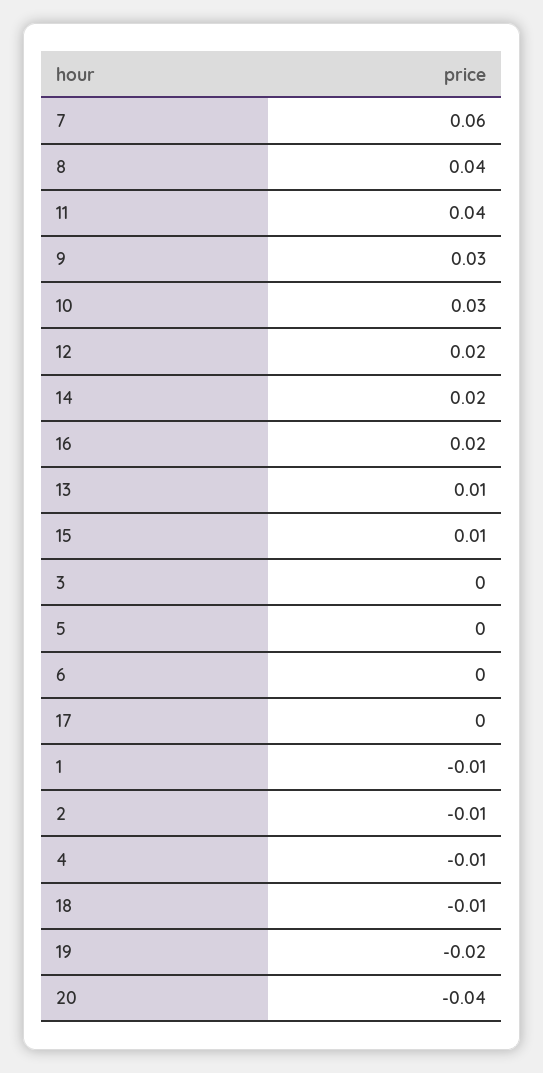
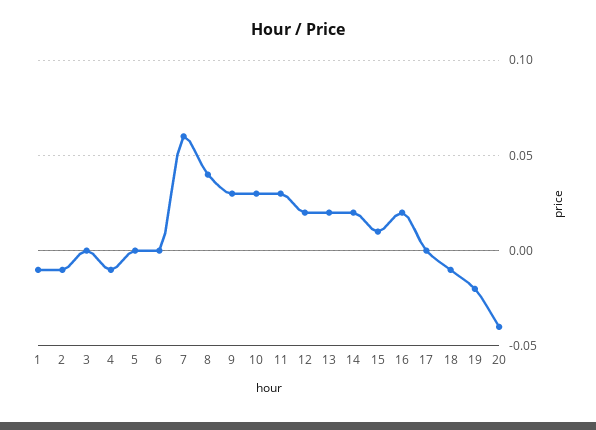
  {
    "7": 0.06,
    "8": 0.04,
-   "11": 0.04,
+   "11": 0.03,
    "9": 0.03,
    "10": 0.03,
    "12": 0.02,
    "14": 0.02,
    "16": 0.02,
-   "13": 0.01,
+   "13": 0.02,
    "15": 0.01,
    "3": 0,
    "5": 0,
    "6": 0,
    "17": 0,
    "1": -0.01,
    "2": -0.01,
    "4": -0.01,
    "18": -0.01,
    "19": -0.02,
    "20": -0.04
  }

